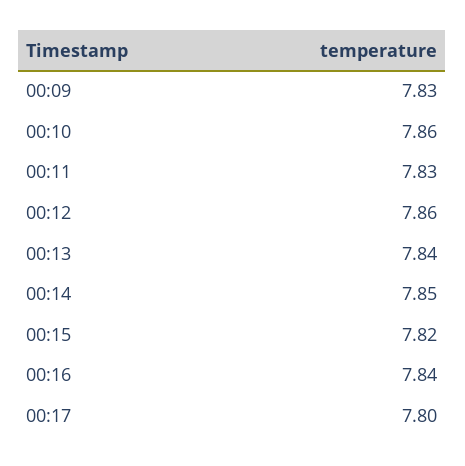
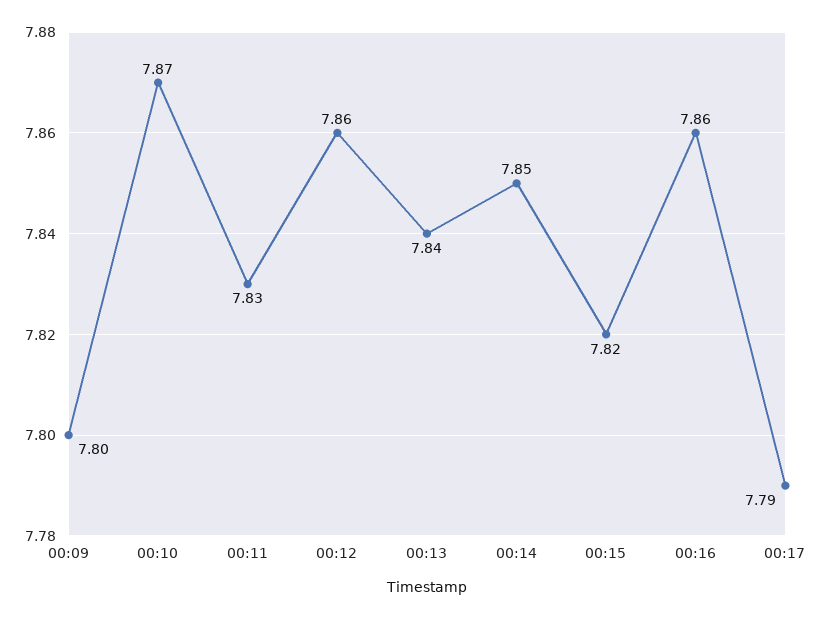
  {
-   "00:09": 7.83,
+   "00:09": 7.8,
-   "00:10": 7.86,
+   "00:10": 7.87,
    "00:11": 7.83,
    "00:12": 7.86,
    "00:13": 7.84,
    "00:14": 7.85,
    "00:15": 7.82,
-   "00:16": 7.84,
+   "00:16": 7.86,
-   "00:17": 7.8
+   "00:17": 7.79
  }

